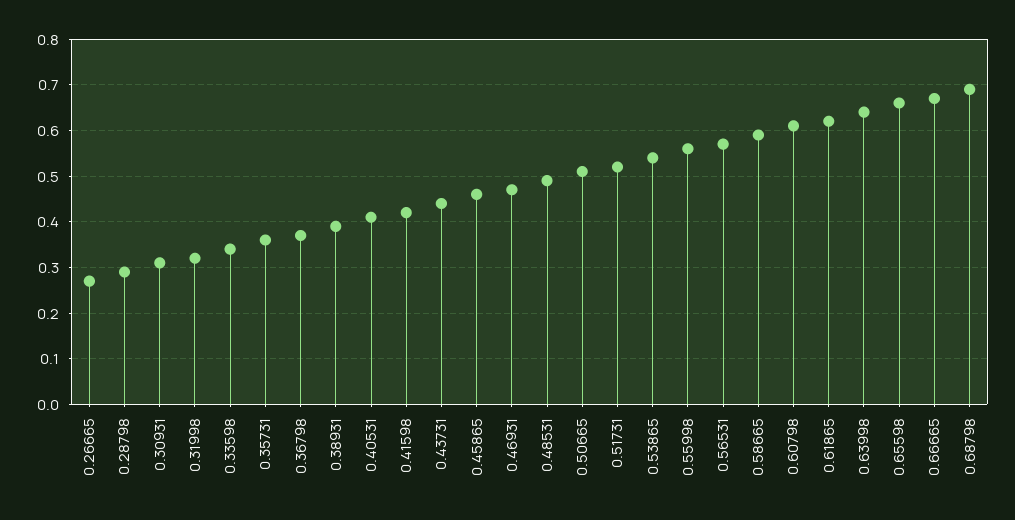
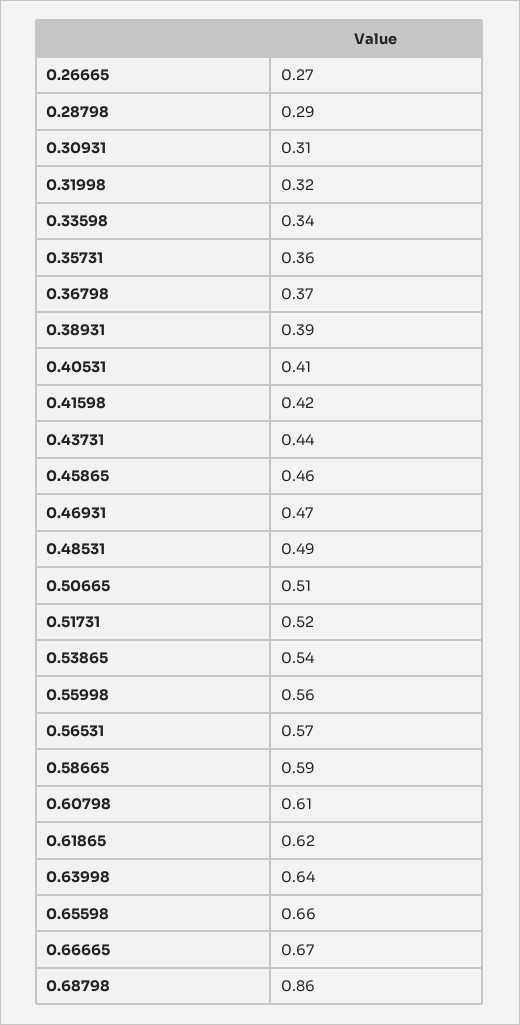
  {
    "0.26665": 0.27,
    "0.28798": 0.29,
    "0.30931": 0.31,
    "0.31998": 0.32,
    "0.33598": 0.34,
    "0.35731": 0.36,
    "0.36798": 0.37,
    "0.38931": 0.39,
    "0.40531": 0.41,
    "0.41598": 0.42,
    "0.43731": 0.44,
    "0.45865": 0.46,
    "0.46931": 0.47,
    "0.48531": 0.49,
    "0.50665": 0.51,
    "0.51731": 0.52,
    "0.53865": 0.54,
    "0.55998": 0.56,
    "0.56531": 0.57,
    "0.58665": 0.59,
    "0.60798": 0.61,
    "0.61865": 0.62,
    "0.63998": 0.64,
    "0.65598": 0.66,
    "0.66665": 0.67,
-   "0.68798": 0.7
+   "0.68798": 0.86
  }

